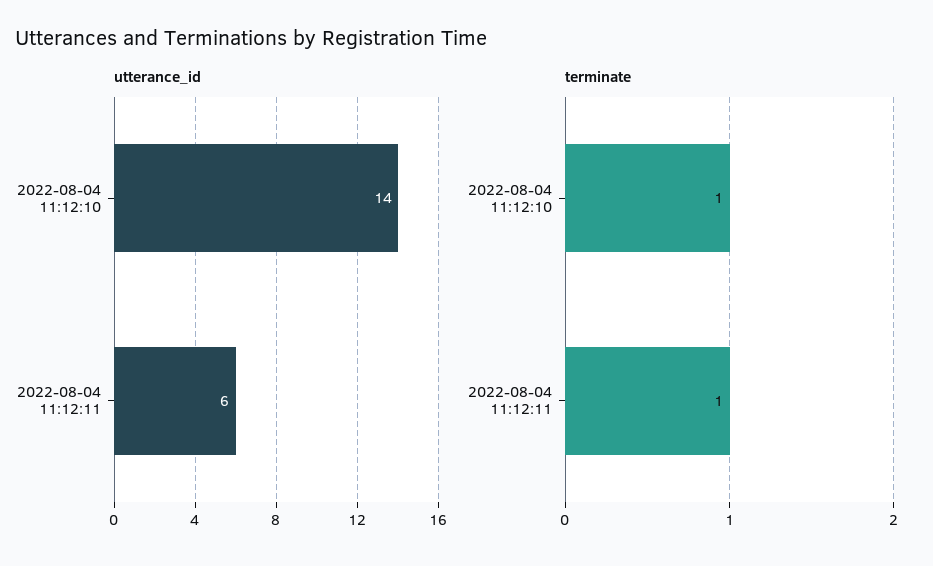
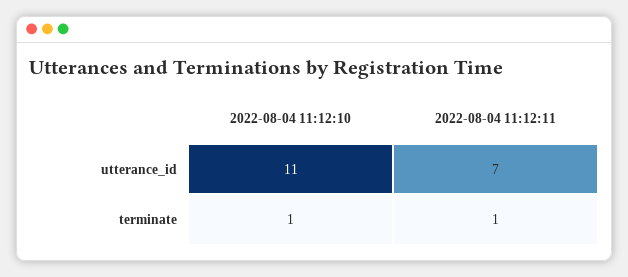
  {
    "utterance_id": {
-     "2022-08-04 11:12:10": 14,
+     "2022-08-04 11:12:10": 11,
-     "2022-08-04 11:12:11": 6
+     "2022-08-04 11:12:11": 7
    },
    "terminate": {
      "2022-08-04 11:12:10": 1,
      "2022-08-04 11:12:11": 1
    }
  }

